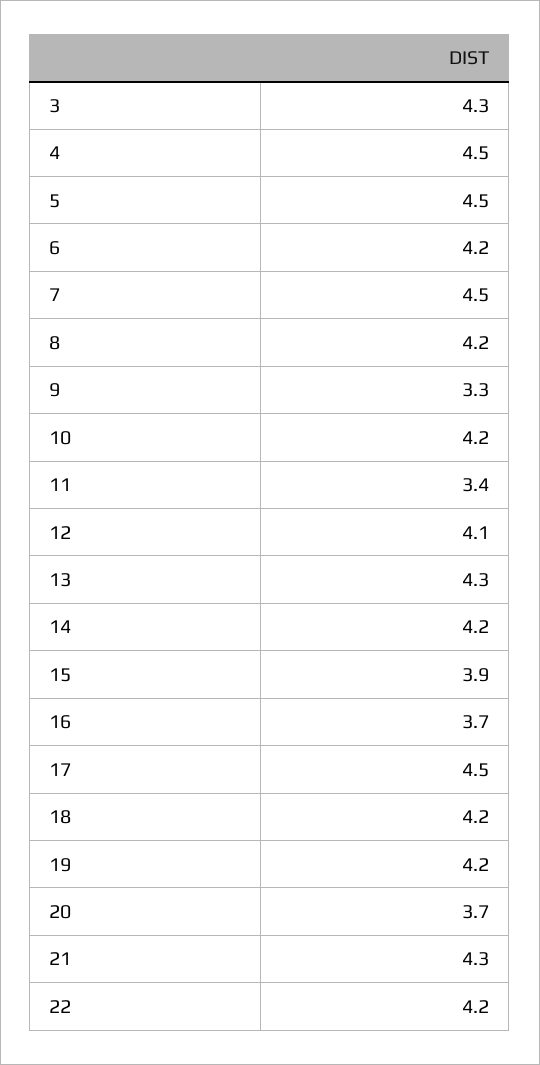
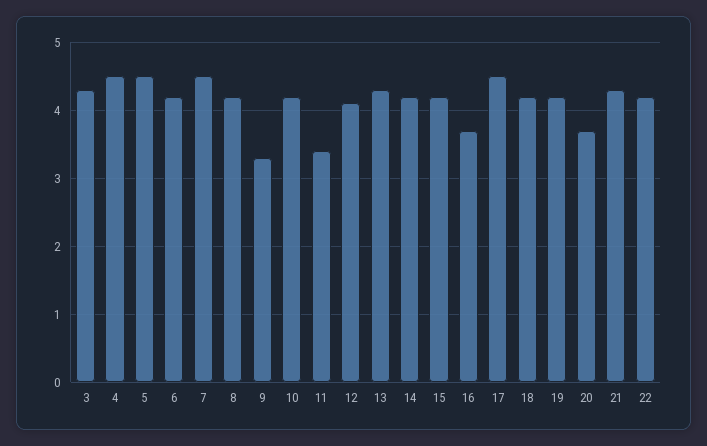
  {
    "3": 4.3,
    "4": 4.5,
    "5": 4.5,
    "6": 4.2,
    "7": 4.5,
    "8": 4.2,
    "9": 3.3,
    "10": 4.2,
    "11": 3.4,
    "12": 4.1,
    "13": 4.3,
    "14": 4.2,
-   "15": 3.9,
+   "15": 4.2,
    "16": 3.7,
    "17": 4.5,
    "18": 4.2,
    "19": 4.2,
    "20": 3.7,
    "21": 4.3,
    "22": 4.2
  }

